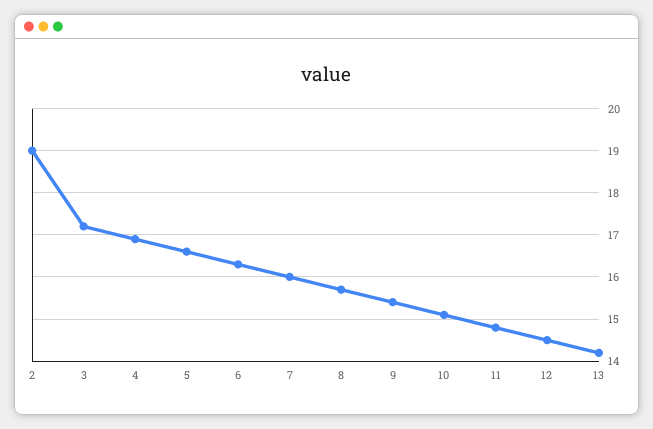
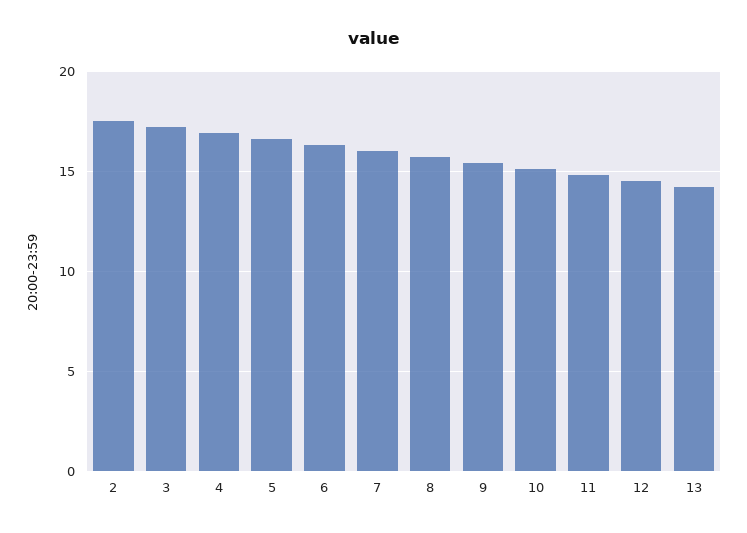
  {
-   "2": 19,
+   "2": 17.5,
    "3": 17,
    "4": 17,
    "5": 16.5,
    "6": 16.5,
    "7": 16,
    "8": 15.5,
    "9": 15.5,
    "10": 15,
    "11": 15,
    "12": 14.5,
    "13": 14
  }

